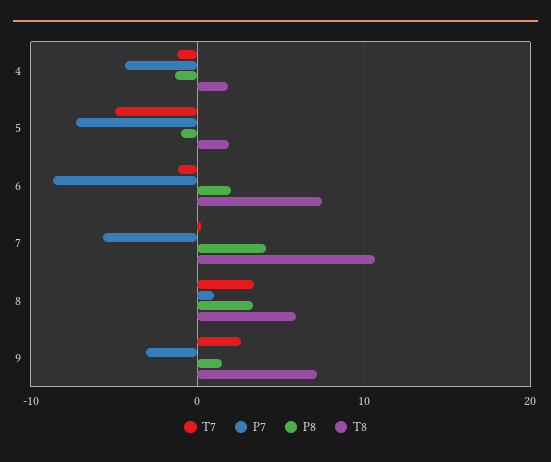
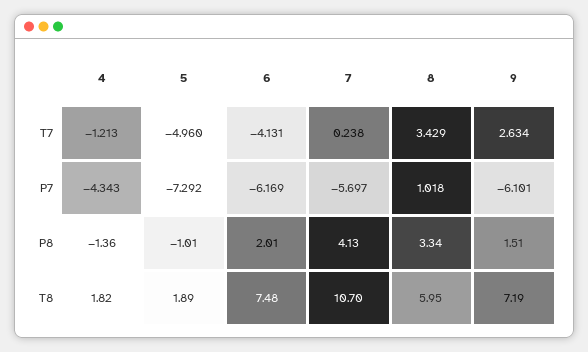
  {
    "T7": {
      "4": -1.213,
      "5": -4.96,
-     "6": -1,
+     "6": -4.131,
      "7": 0.238,
      "8": 3.429,
      "9": 2.634
    },
    "P7": {
      "4": -4.343,
      "5": -7.292,
-     "6": -9,
+     "6": -6.169,
      "7": -5.697,
      "8": 1.018,
-     "9": -3
+     "9": -6.101
    },
    "P8": {
      "4": -1.36,
      "5": -1.01,
      "6": 2.01,
      "7": 4.13,
      "8": 3.34,
      "9": 1.51
    },
    "T8": {
      "4": 1.82,
      "5": 1.89,
      "6": 7.48,
      "7": 10.7,
      "8": 5.95,
      "9": 7.19
    }
  }

